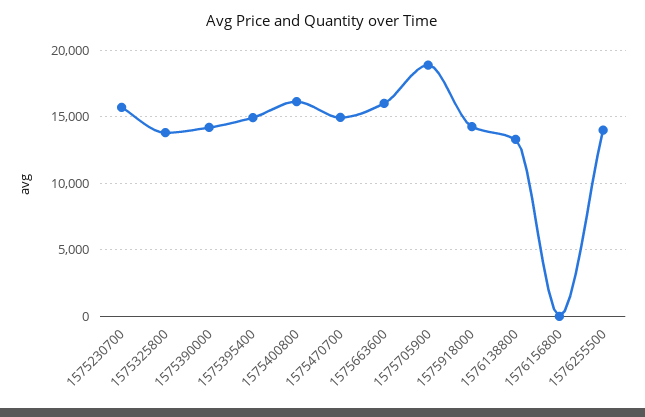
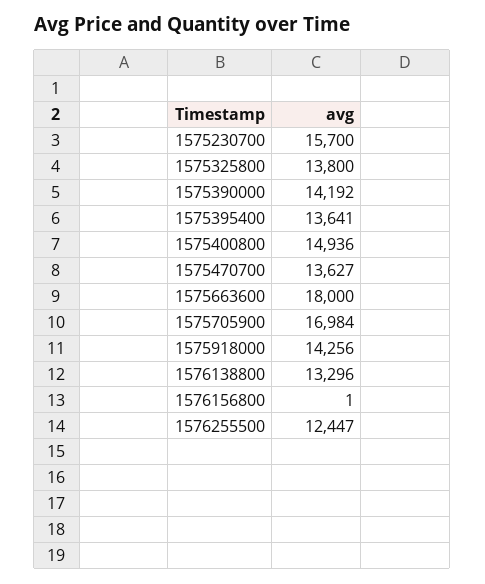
  {
    "1575230700": 15700,
    "1575325800": 13800,
    "1575390000": 14192,
-   "1575395400": 15000,
+   "1575395400": 13641,
-   "1575400800": 16000,
+   "1575400800": 14936,
-   "1575470700": 15000,
+   "1575470700": 13627,
-   "1575663600": 16000,
+   "1575663600": 18000,
-   "1575705900": 19000,
+   "1575705900": 16984,
    "1575918000": 14256,
    "1576138800": 13296,
    "1576156800": 1,
-   "1576255500": 14000
+   "1576255500": 12447
  }

